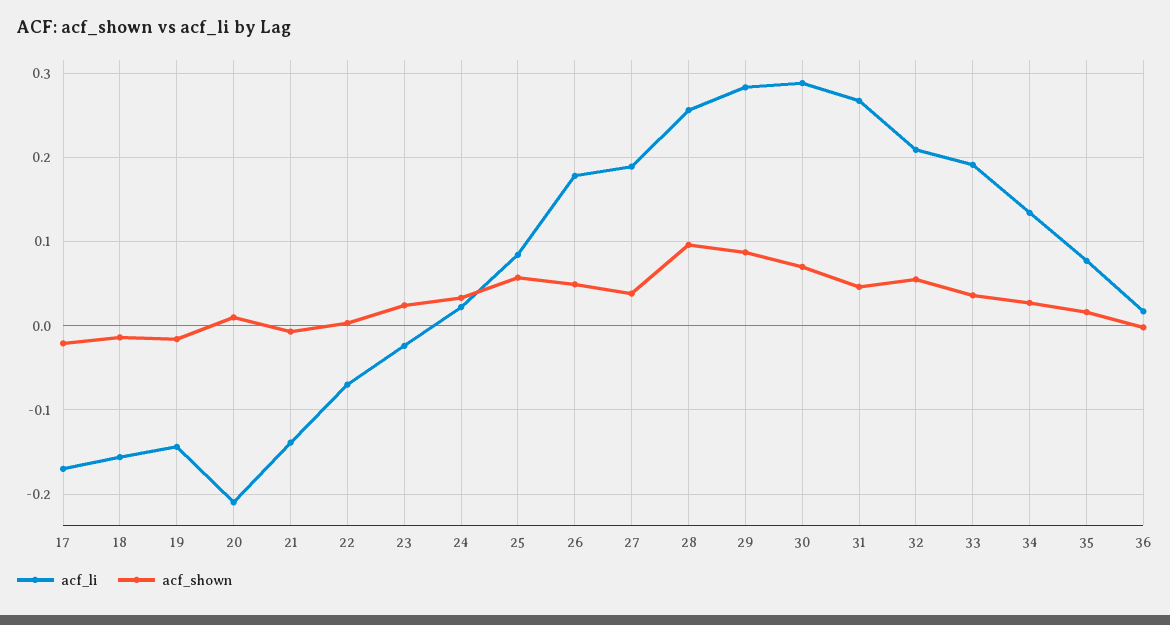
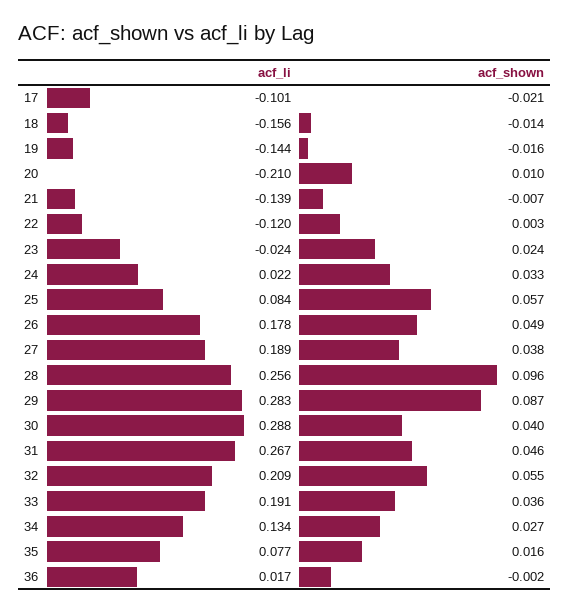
  {
    "acf_li": {
-     "17": -0.17,
+     "17": -0.101,
      "18": -0.156,
      "19": -0.144,
      "20": -0.21,
      "21": -0.139,
-     "22": -0.07,
+     "22": -0.12,
      "23": -0.024,
      "24": 0.022,
      "25": 0.084,
      "26": 0.178,
      "27": 0.189,
      "28": 0.256,
      "29": 0.283,
      "30": 0.288,
      "31": 0.267,
      "32": 0.209,
      "33": 0.191,
      "34": 0.134,
      "35": 0.077,
      "36": 0.017
    },
    "acf_shown": {
      "17": -0.021,
      "18": -0.014,
      "19": -0.016,
      "20": 0.01,
      "21": -0.007,
      "22": 0.003,
      "23": 0.024,
      "24": 0.033,
      "25": 0.057,
      "26": 0.049,
      "27": 0.038,
      "28": 0.096,
      "29": 0.087,
-     "30": 0.07,
+     "30": 0.04,
      "31": 0.046,
      "32": 0.055,
      "33": 0.036,
      "34": 0.027,
      "35": 0.016,
      "36": -0.002
    }
  }

